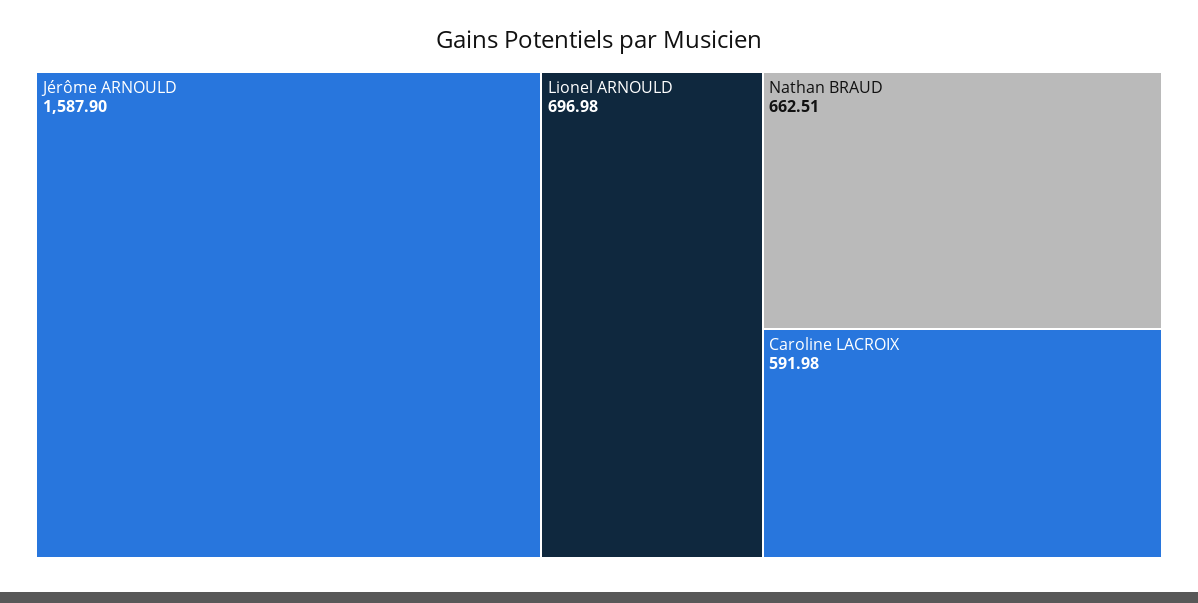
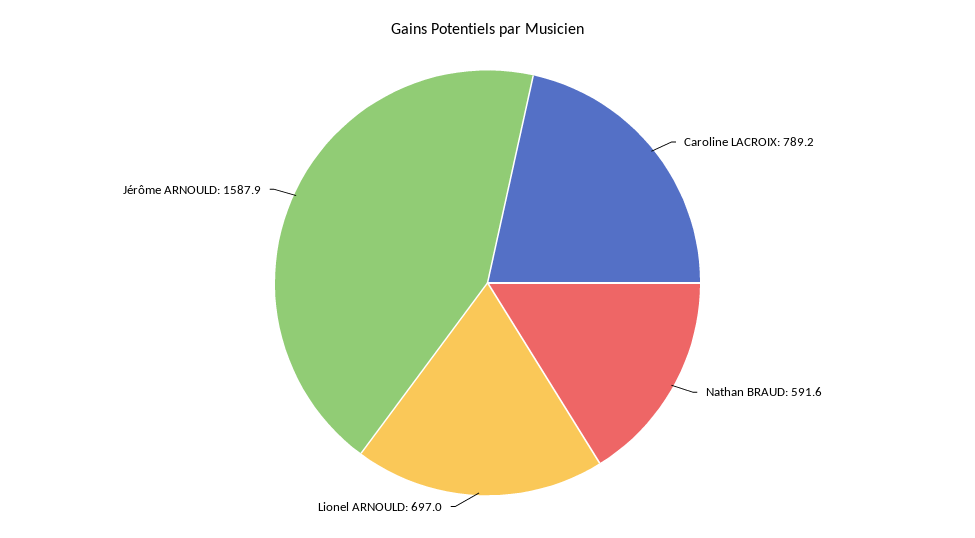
  {
    "Jérôme ARNOULD": 1587.9,
    "Lionel ARNOULD": 696.98,
-   "Nathan BRAUD": 662.51,
+   "Nathan BRAUD": 591.6,
-   "Caroline LACROIX": 591.98
+   "Caroline LACROIX": 789.2
  }

